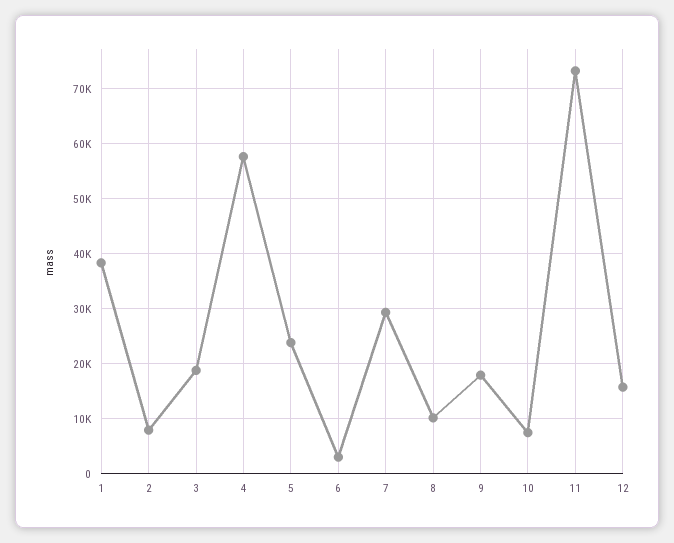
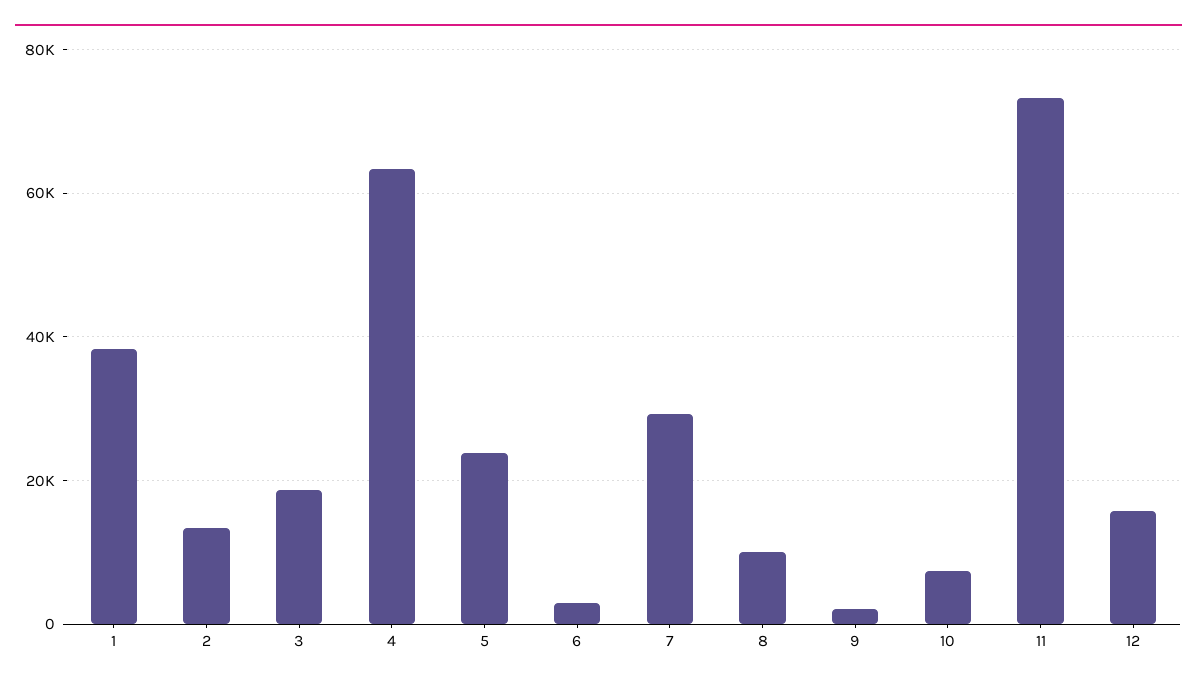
  {
    "1": 38000,
-   "2": 8000,
+   "2": 14000,
    "3": 18000,
-   "4": 58000,
+   "4": 64000,
    "5": 24000,
    "6": 2000,
    "7": 30000,
    "8": 10000,
-   "9": 18000,
+   "9": 2000,
    "10": 8000,
    "11": 74000,
    "12": 16000
  }

